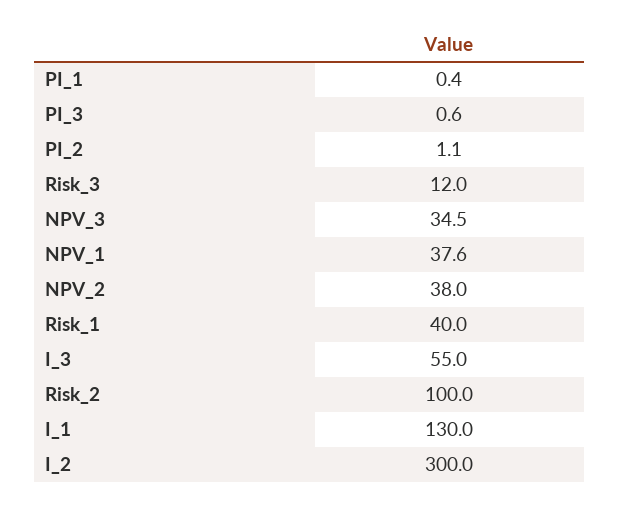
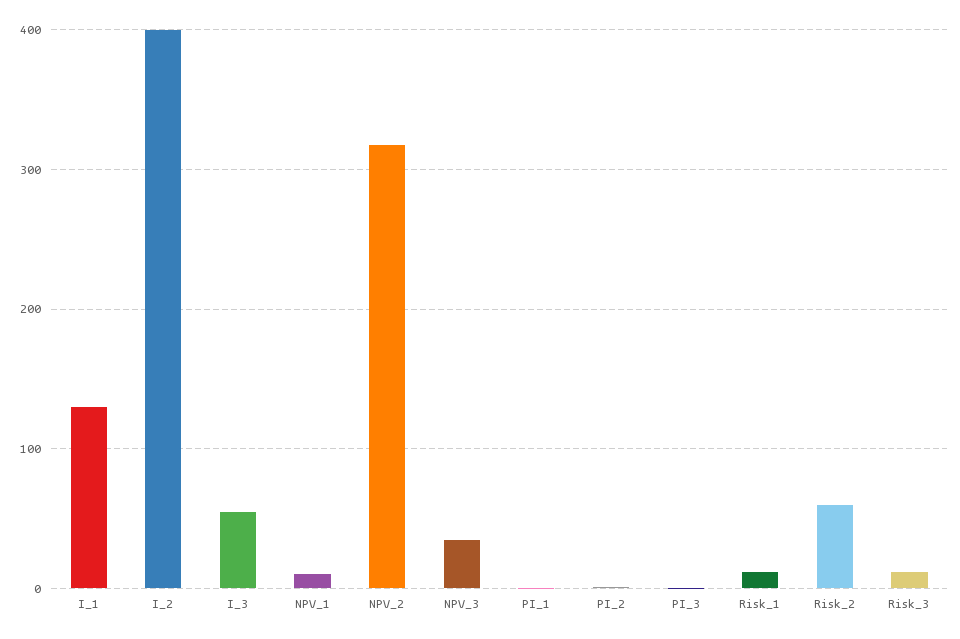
  {
    "PI_1": 0.4,
    "PI_3": 0.6,
    "PI_2": 1.1,
    "Risk_3": 12,
    "NPV_3": 34.5,
-   "NPV_1": 37.6,
+   "NPV_1": 10,
-   "NPV_2": 38,
+   "NPV_2": 320,
-   "Risk_1": 40,
+   "Risk_1": 10,
    "I_3": 55,
-   "Risk_2": 100,
+   "Risk_2": 60,
    "I_1": 130,
-   "I_2": 300
+   "I_2": 400
  }

